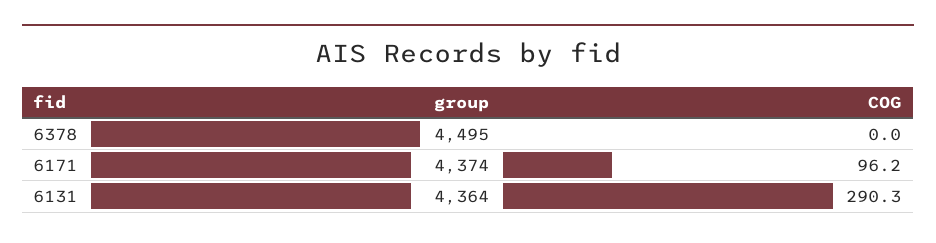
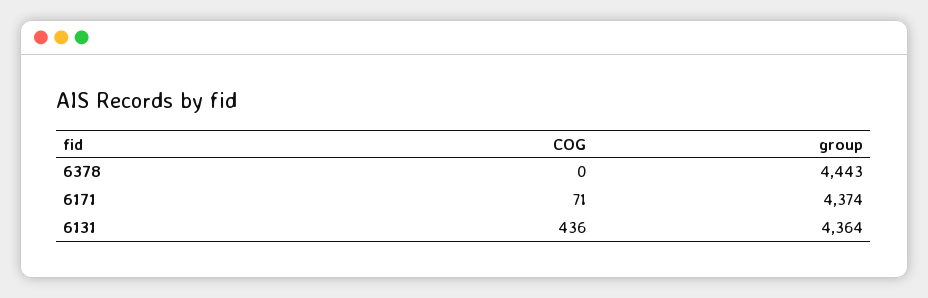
  {
    "group": {
-     "6378": 4495,
+     "6378": 4443,
      "6171": 4374,
      "6131": 4364
    },
    "COG": {
      "6378": 0,
-     "6171": 96.2,
+     "6171": 71,
-     "6131": 290.3
+     "6131": 436
    }
  }

